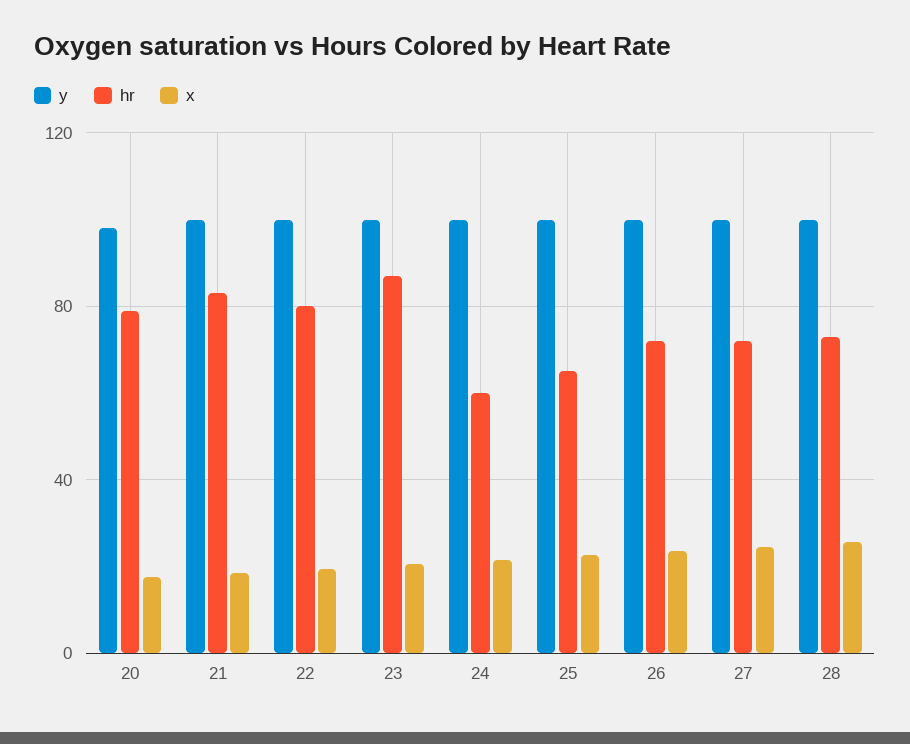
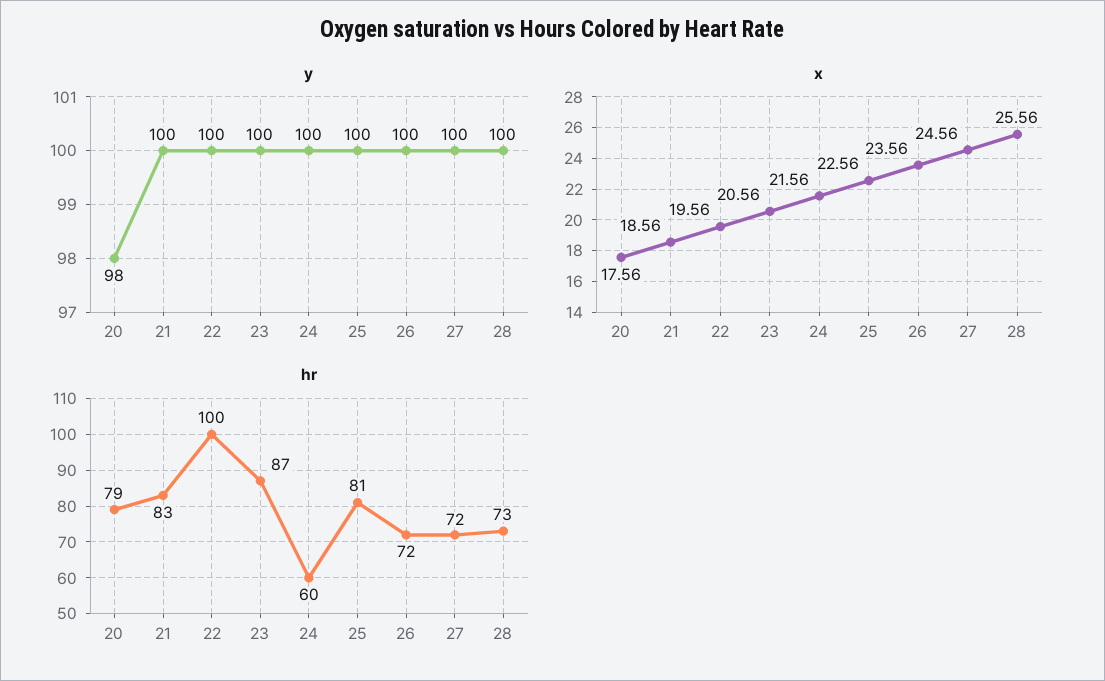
  {
    "y": {
      "20": 98,
      "21": 100,
      "22": 100,
      "23": 100,
      "24": 100,
      "25": 100,
      "26": 100,
      "27": 100,
      "28": 100
    },
    "hr": {
      "20": 79,
      "21": 83,
-     "22": 80,
+     "22": 100,
      "23": 87,
      "24": 60,
-     "25": 65,
+     "25": 81,
      "26": 72,
      "27": 72,
      "28": 73
    },
    "x": {
      "20": 17.56,
      "21": 18.56,
      "22": 19.56,
      "23": 20.56,
      "24": 21.56,
      "25": 22.56,
      "26": 23.56,
      "27": 24.56,
      "28": 25.56
    }
  }

